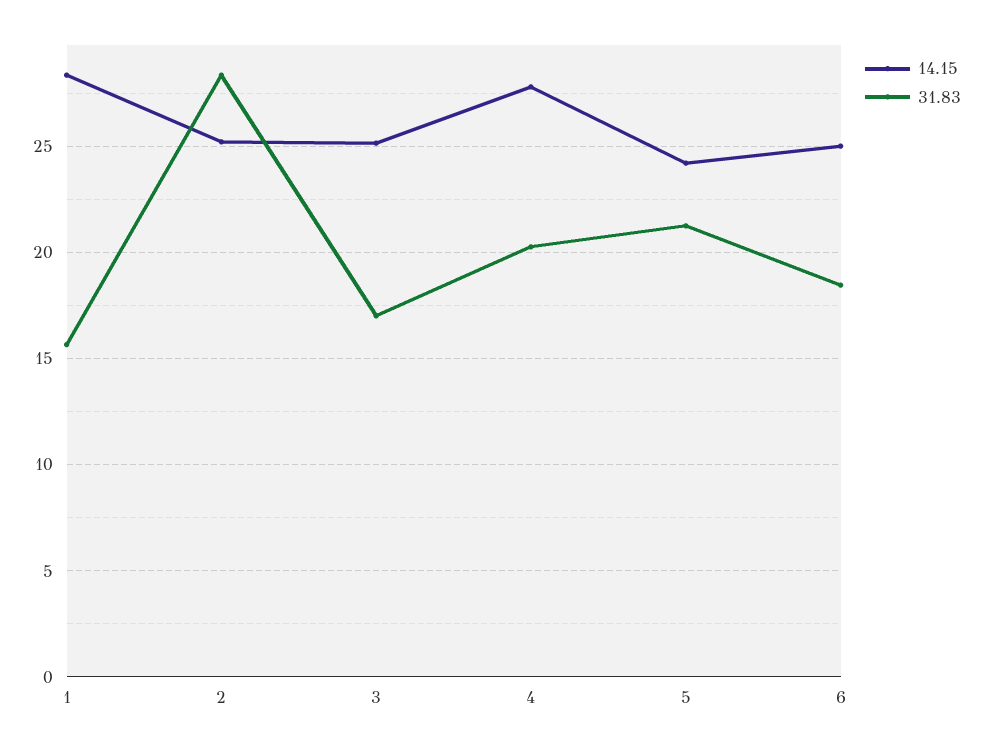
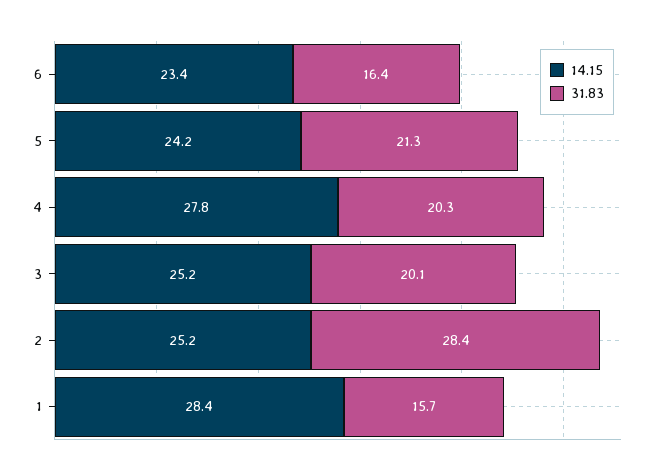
  {
    "14.15": {
      "1": 28.4,
      "2": 25.2,
      "3": 25.2,
      "4": 27.8,
      "5": 24.2,
-     "6": 25
+     "6": 23.4
    },
    "31.83": {
      "1": 15.7,
      "2": 28.4,
-     "3": 17,
+     "3": 20.1,
      "4": 20.3,
      "5": 21.3,
-     "6": 18.5
+     "6": 16.4
    }
  }

